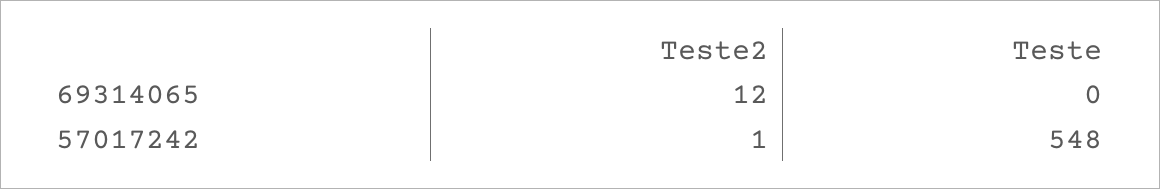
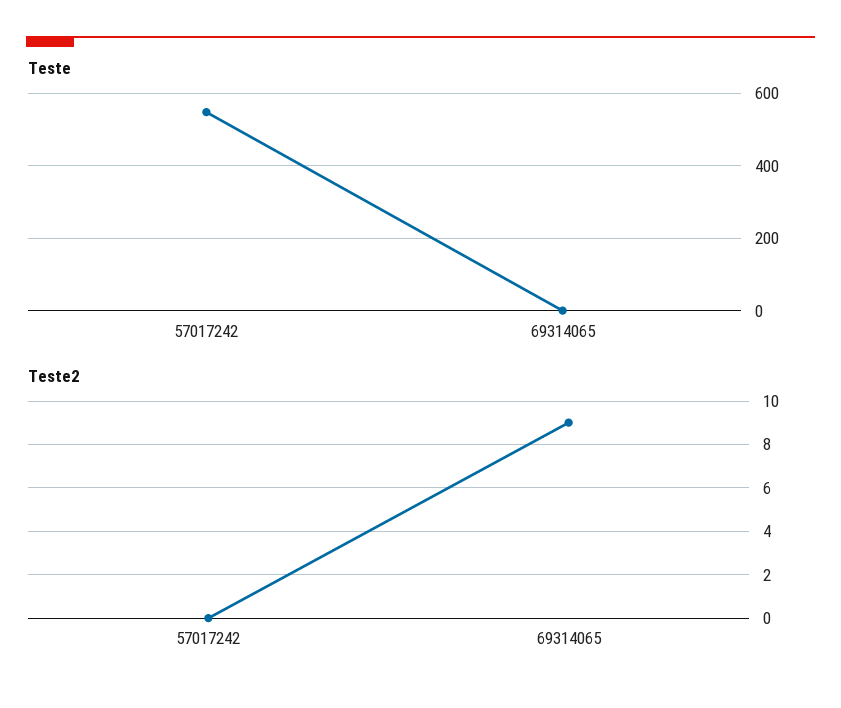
  {
    "Teste2": {
-     "69314065": 12,
+     "69314065": 9,
-     "57017242": 1
+     "57017242": 0
    },
    "Teste": {
      "69314065": 0,
      "57017242": 548
    }
  }

